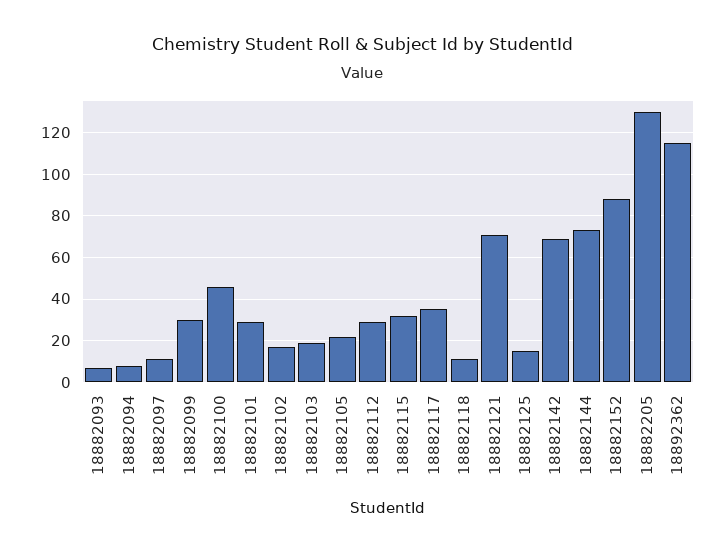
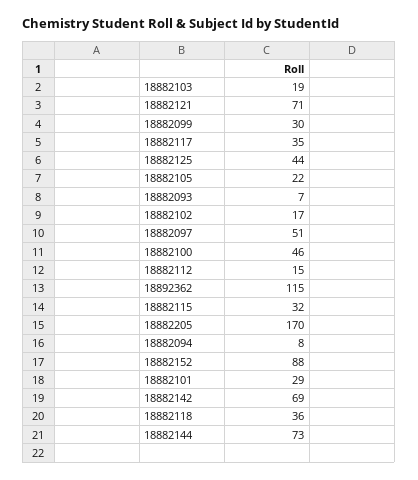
  {
    "18882093": 7,
    "18882094": 8,
-   "18882097": 10,
+   "18882097": 51,
    "18882099": 30,
    "18882100": 46,
    "18882101": 29,
    "18882102": 17,
    "18882103": 19,
    "18882105": 22,
-   "18882112": 30,
+   "18882112": 15,
    "18882115": 32,
    "18882117": 35,
-   "18882118": 10,
+   "18882118": 36,
    "18882121": 71,
-   "18882125": 15,
+   "18882125": 44,
    "18882142": 69,
    "18882144": 73,
    "18882152": 88,
-   "18882205": 130,
+   "18882205": 170,
    "18892362": 115
  }

